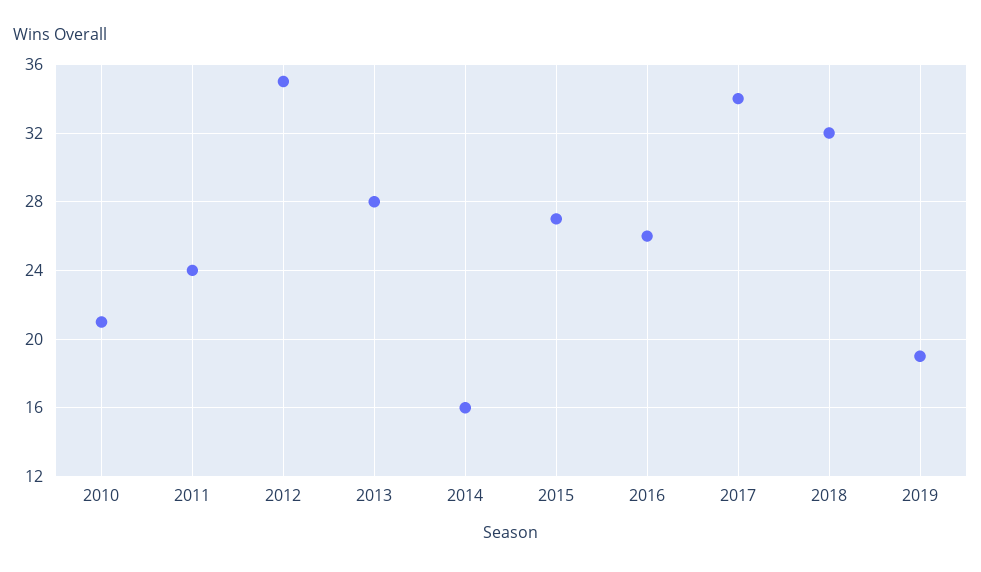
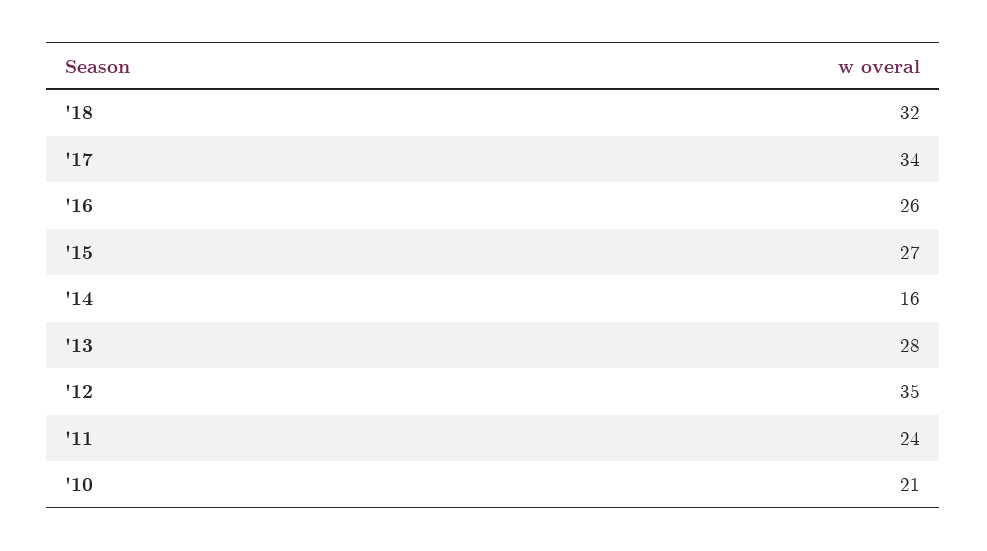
  {
    "2010": 21,
    "2011": 24,
    "2012": 35,
    "2013": 28,
    "2014": 16,
    "2015": 27,
    "2016": 26,
    "2017": 34,
-   "2018": 32,
+   "2018": 32
-   "2019": 19
  }

